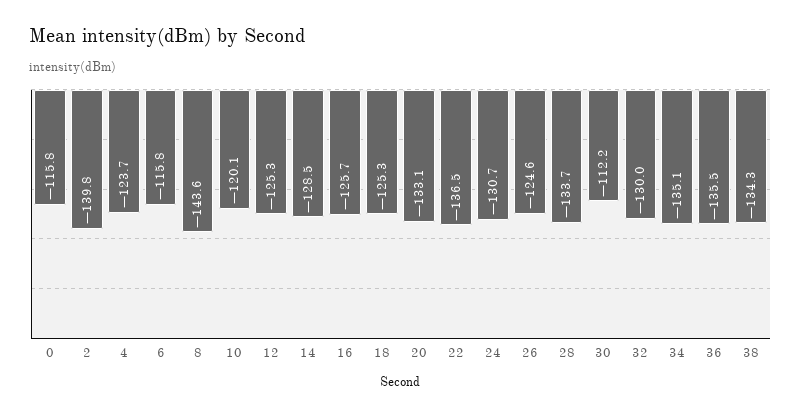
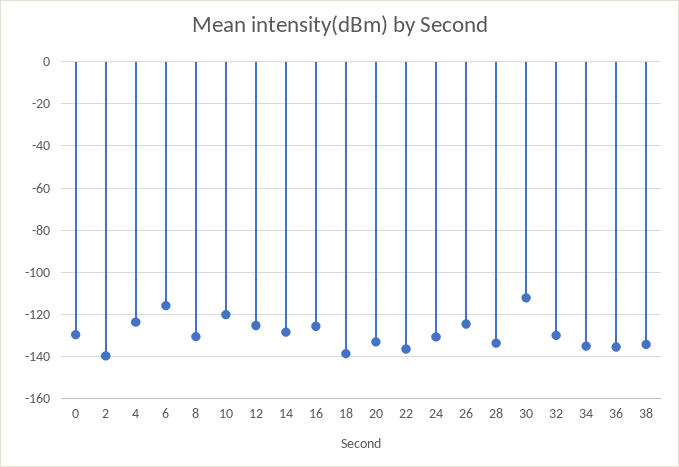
  {
-   "0": -115.8,
+   "0": -130,
    "2": -139.8,
    "4": -123.7,
    "6": -115.8,
-   "8": -143.6,
+   "8": -130,
    "10": -120.1,
    "12": -125.3,
    "14": -128.5,
    "16": -125.7,
-   "18": -125.3,
+   "18": -140,
    "20": -133.1,
    "22": -136.5,
    "24": -130.7,
    "26": -124.6,
    "28": -133.7,
    "30": -112.2,
    "32": -130,
    "34": -135.1,
    "36": -135.5,
    "38": -134.3
  }

